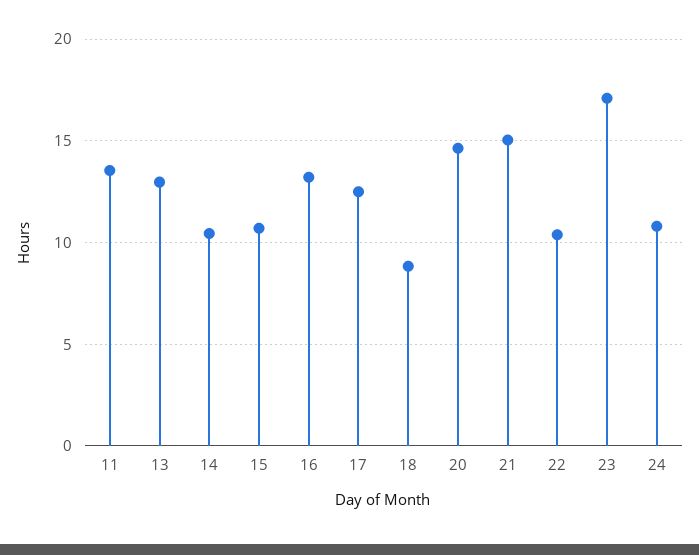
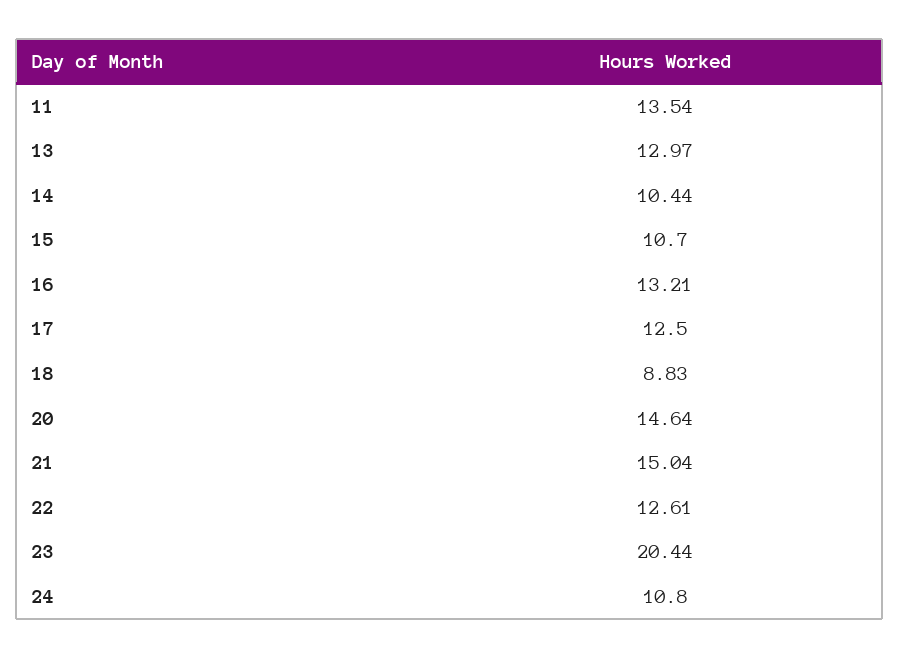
  {
    "11": 13.54,
    "13": 12.97,
    "14": 10.44,
    "15": 10.7,
    "16": 13.21,
    "17": 12.5,
    "18": 8.83,
    "20": 14.64,
    "21": 15.04,
-   "22": 10.5,
+   "22": 12.61,
-   "23": 17,
+   "23": 20.44,
    "24": 10.8
  }

